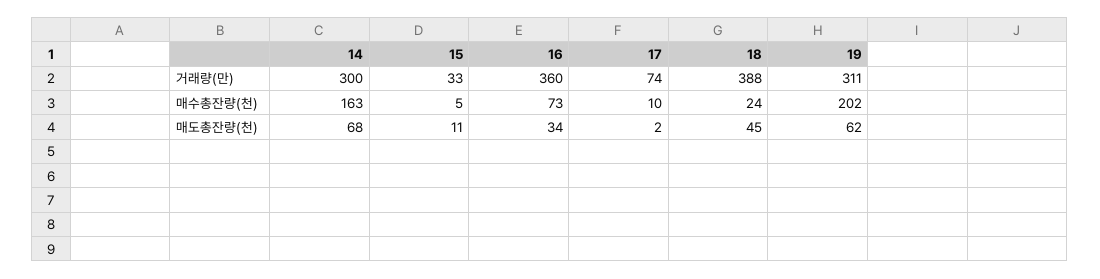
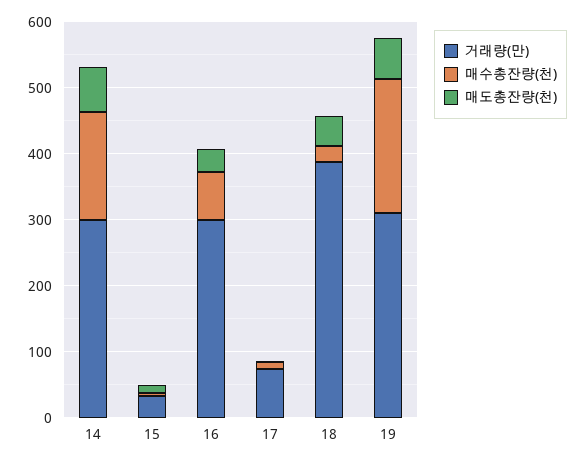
  {
    "거래량(만)": {
      "14": 300,
      "15": 33,
-     "16": 360,
+     "16": 300,
      "17": 74,
      "18": 388,
      "19": 311
    },
    "매수총잔량(천)": {
      "14": 163,
      "15": 5,
      "16": 73,
      "17": 10,
      "18": 24,
      "19": 202
    },
    "매도총잔량(천)": {
      "14": 68,
      "15": 11,
      "16": 34,
      "17": 2,
      "18": 45,
      "19": 62
    }
  }

